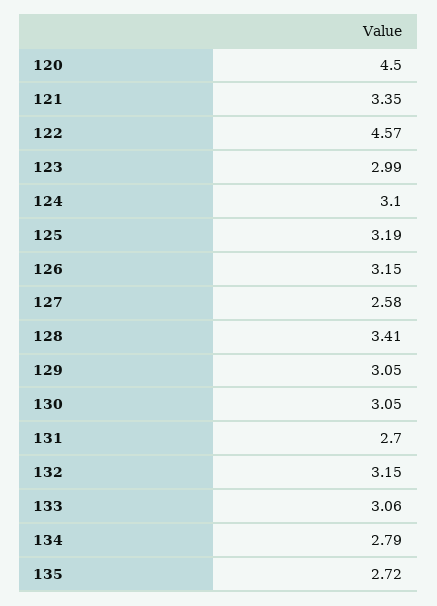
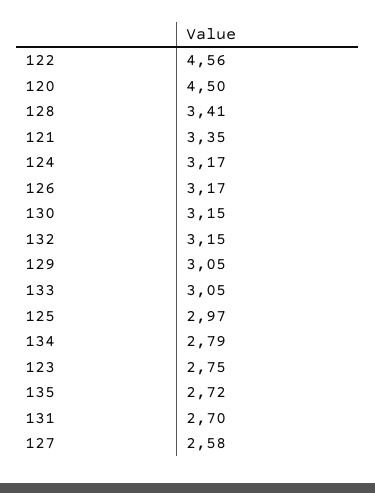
  {
    "120": 4.5,
    "121": 3.35,
-   "122": 4.57,
+   "122": 4.56,
-   "123": 2.99,
+   "123": 2.75,
-   "124": 3.1,
+   "124": 3.17,
-   "125": 3.19,
+   "125": 2.97,
-   "126": 3.15,
+   "126": 3.17,
    "127": 2.58,
    "128": 3.41,
    "129": 3.05,
-   "130": 3.05,
+   "130": 3.15,
    "131": 2.7,
    "132": 3.15,
-   "133": 3.06,
+   "133": 3.05,
    "134": 2.79,
    "135": 2.72
  }

